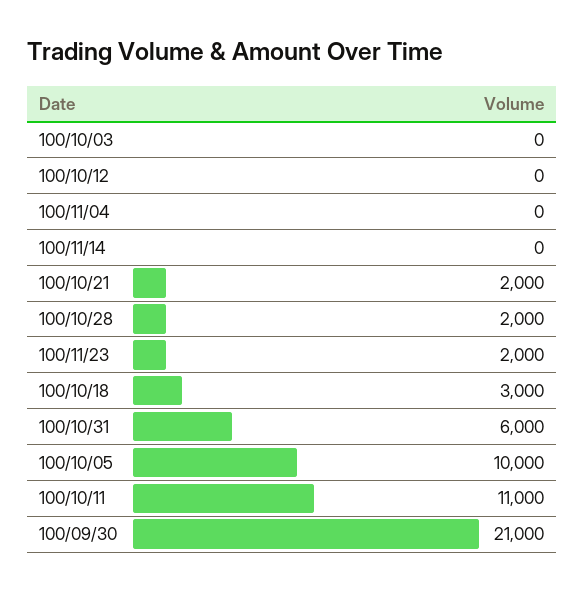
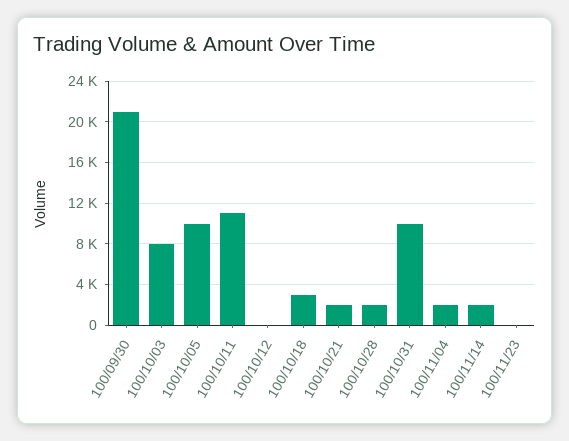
  {
-   "100/10/03": 0,
+   "100/10/03": 8000,
    "100/10/12": 0,
-   "100/11/04": 0,
+   "100/11/04": 2000,
-   "100/11/14": 0,
+   "100/11/14": 2000,
    "100/10/21": 2000,
    "100/10/28": 2000,
-   "100/11/23": 2000,
+   "100/11/23": 0,
    "100/10/18": 3000,
-   "100/10/31": 6000,
+   "100/10/31": 10000,
    "100/10/05": 10000,
    "100/10/11": 11000,
    "100/09/30": 21000
  }

